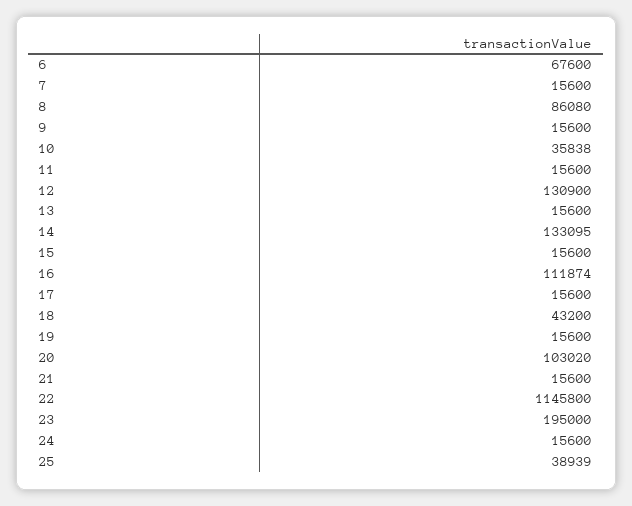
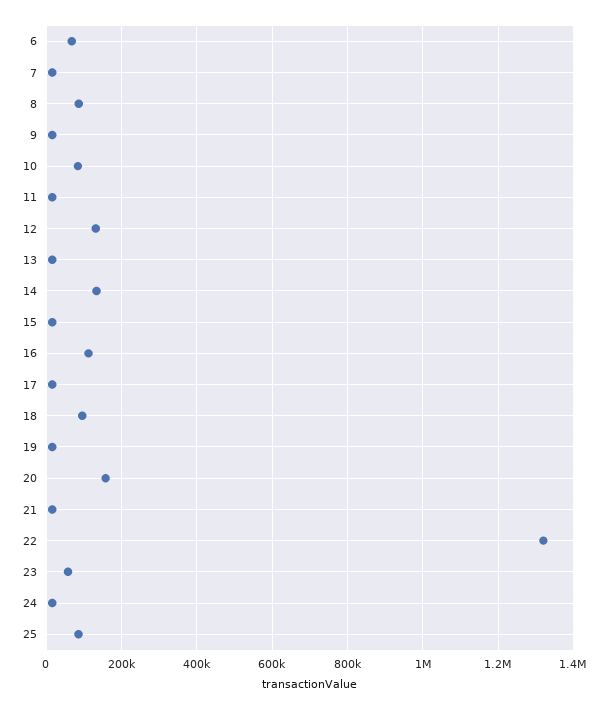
  {
    "6": 67600,
    "7": 15600,
    "8": 86080,
    "9": 15600,
-   "10": 35838,
+   "10": 80000,
    "11": 15600,
    "12": 130900,
    "13": 15600,
    "14": 133095,
    "15": 15600,
    "16": 111874,
    "17": 15600,
-   "18": 43200,
+   "18": 100000,
    "19": 15600,
-   "20": 103020,
+   "20": 160000,
    "21": 15600,
-   "22": 1145800,
+   "22": 1320000,
-   "23": 195000,
+   "23": 60000,
    "24": 15600,
-   "25": 38939
+   "25": 80000
  }

